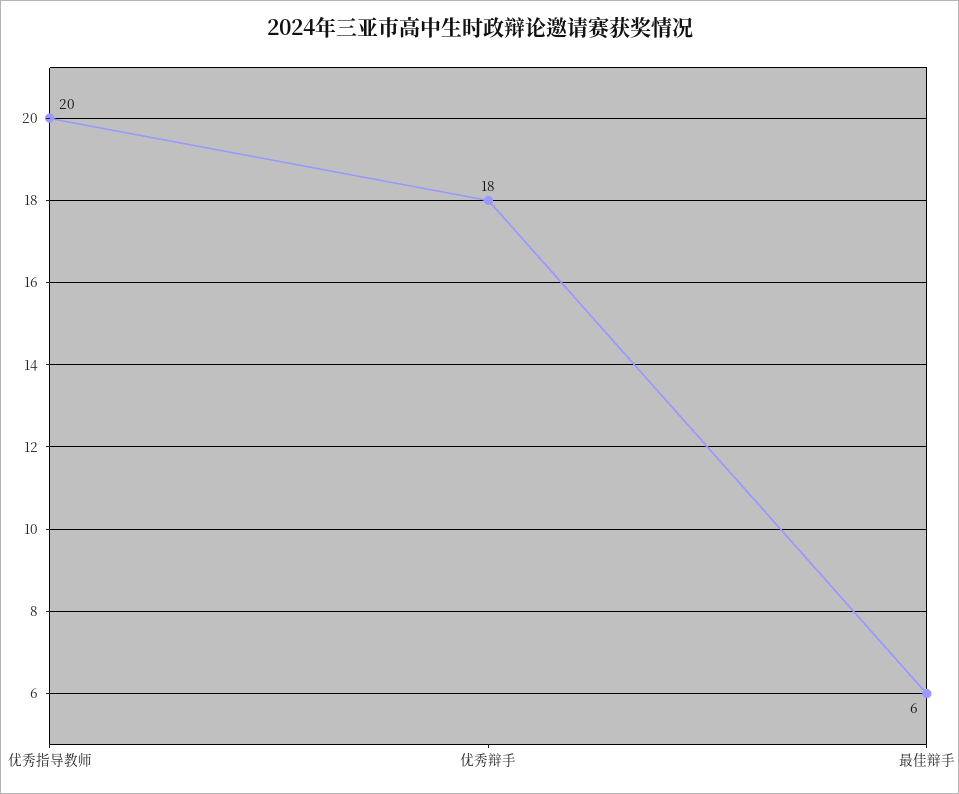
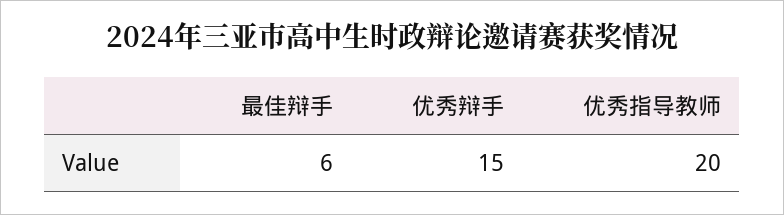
  {
    "优秀指导教师": 20,
-   "优秀辩手": 18,
+   "优秀辩手": 15,
    "最佳辩手": 6
  }

